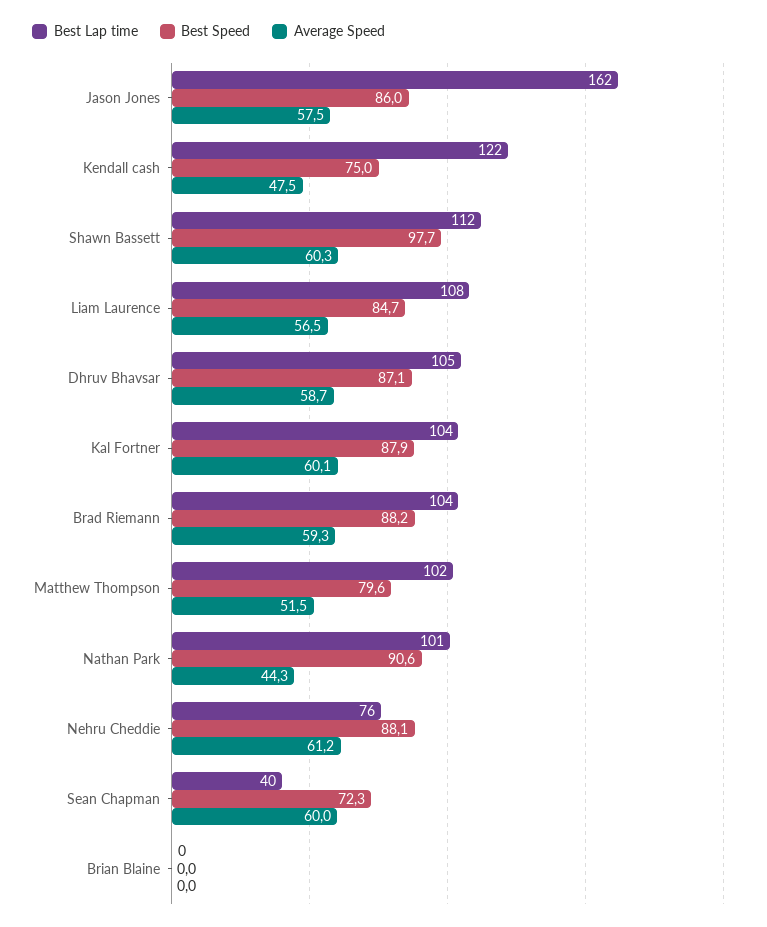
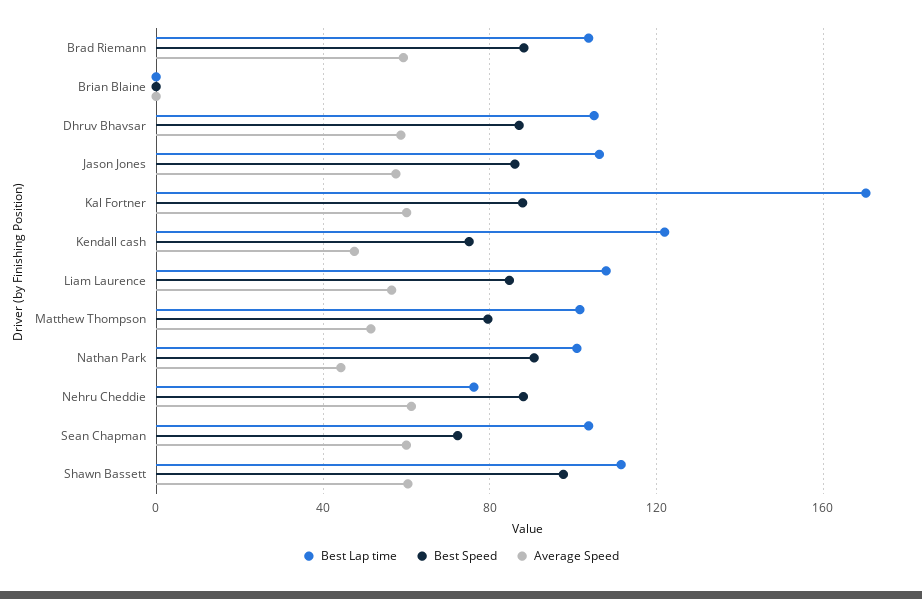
  {
    "Best Lap time": {
-     "Jason Jones": 162,
+     "Jason Jones": 105,
      "Kendall cash": 122,
      "Shawn Bassett": 112,
      "Liam Laurence": 108,
      "Dhruv Bhavsar": 105,
-     "Kal Fortner": 104,
+     "Kal Fortner": 170,
      "Brad Riemann": 104,
      "Matthew Thompson": 102,
      "Nathan Park": 101,
      "Nehru Cheddie": 76,
-     "Sean Chapman": 40,
+     "Sean Chapman": 105,
      "Brian Blaine": 0
    },
    "Best Speed": {
      "Jason Jones": 86,
      "Kendall cash": 75,
      "Shawn Bassett": 97.7,
      "Liam Laurence": 84.7,
      "Dhruv Bhavsar": 87.1,
      "Kal Fortner": 87.9,
      "Brad Riemann": 88.2,
      "Matthew Thompson": 79.6,
      "Nathan Park": 90.6,
      "Nehru Cheddie": 88.1,
      "Sean Chapman": 72.3,
      "Brian Blaine": 0
    },
    "Average Speed": {
      "Jason Jones": 57.5,
      "Kendall cash": 47.5,
      "Shawn Bassett": 60.3,
      "Liam Laurence": 56.5,
      "Dhruv Bhavsar": 58.7,
      "Kal Fortner": 60.1,
      "Brad Riemann": 59.3,
      "Matthew Thompson": 51.5,
      "Nathan Park": 44.3,
      "Nehru Cheddie": 61.2,
      "Sean Chapman": 60,
      "Brian Blaine": 0
    }
  }

